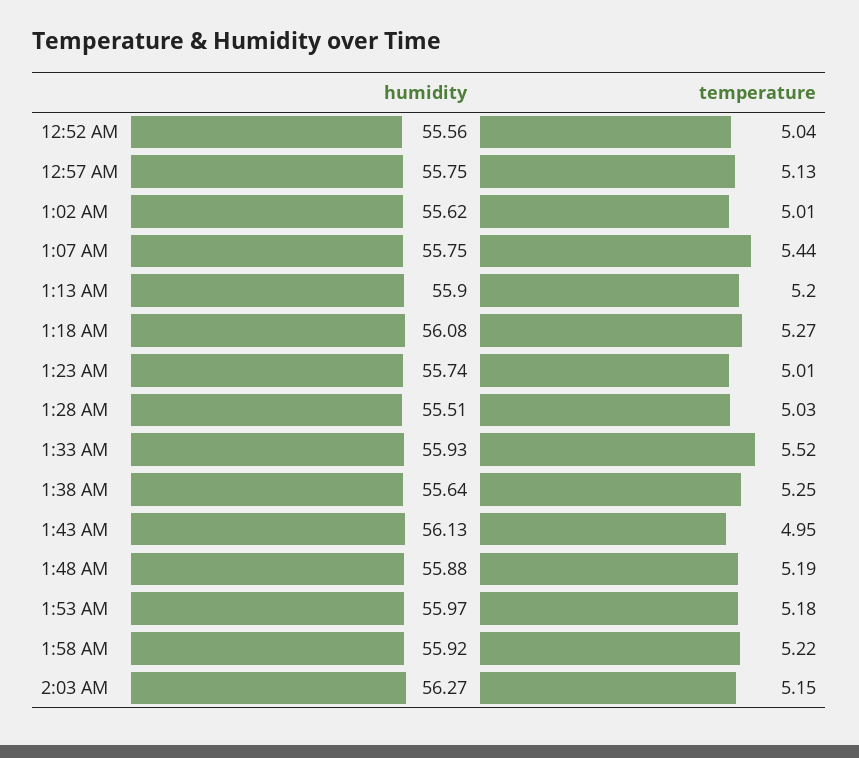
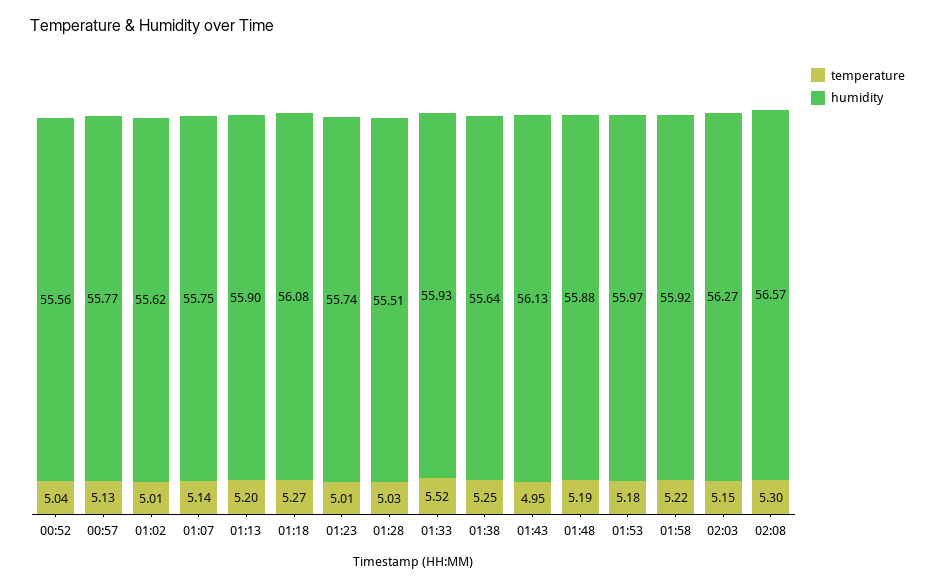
  {
    "humidity": {
      "12:52 AM": 55.56,
-     "12:57 AM": 55.75,
+     "12:57 AM": 55.77,
      "1:02 AM": 55.62,
      "1:07 AM": 55.75,
      "1:13 AM": 55.9,
      "1:18 AM": 56.08,
      "1:23 AM": 55.74,
      "1:28 AM": 55.51,
      "1:33 AM": 55.93,
      "1:38 AM": 55.64,
      "1:43 AM": 56.13,
      "1:48 AM": 55.88,
      "1:53 AM": 55.97,
      "1:58 AM": 55.92,
-     "2:03 AM": 56.27
+     "2:03 AM": 56.27,
+     "02:08": 56.57
    },
    "temperature": {
      "12:52 AM": 5.04,
      "12:57 AM": 5.13,
      "1:02 AM": 5.01,
-     "1:07 AM": 5.44,
+     "1:07 AM": 5.14,
      "1:13 AM": 5.2,
      "1:18 AM": 5.27,
      "1:23 AM": 5.01,
      "1:28 AM": 5.03,
      "1:33 AM": 5.52,
      "1:38 AM": 5.25,
      "1:43 AM": 4.95,
      "1:48 AM": 5.19,
      "1:53 AM": 5.18,
      "1:58 AM": 5.22,
-     "2:03 AM": 5.15
+     "2:03 AM": 5.15,
+     "02:08": 5.3
    }
  }

